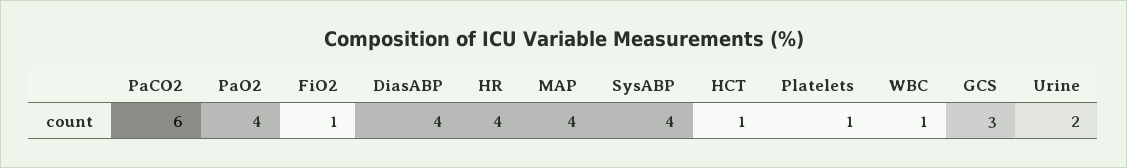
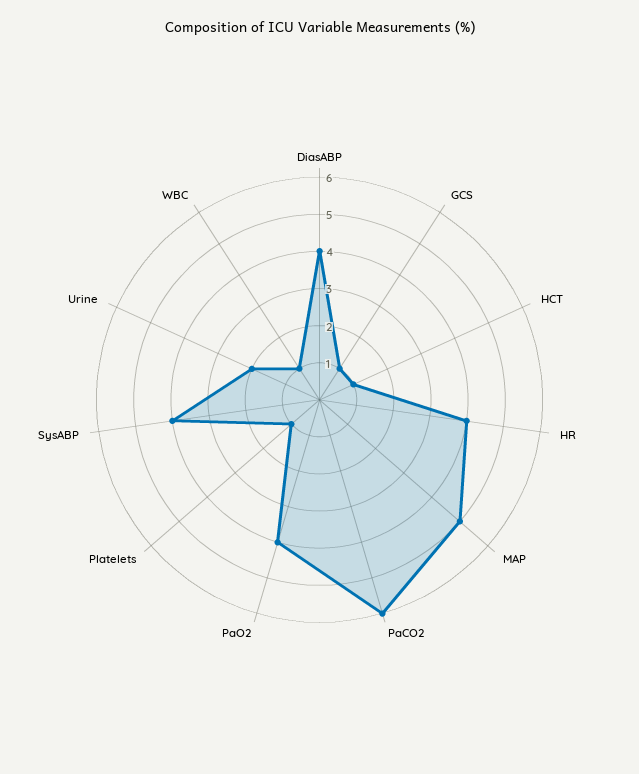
  {
    "PaCO2": 6,
    "PaO2": 4,
-   "FiO2": 1,
    "DiasABP": 4,
    "HR": 4,
-   "MAP": 4,
+   "MAP": 5,
    "SysABP": 4,
    "HCT": 1,
    "Platelets": 1,
    "WBC": 1,
-   "GCS": 3,
+   "GCS": 1,
    "Urine": 2
  }

